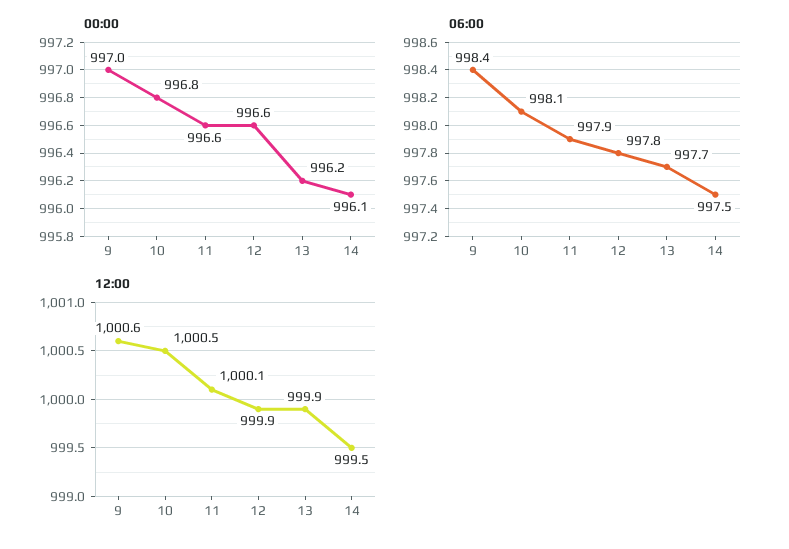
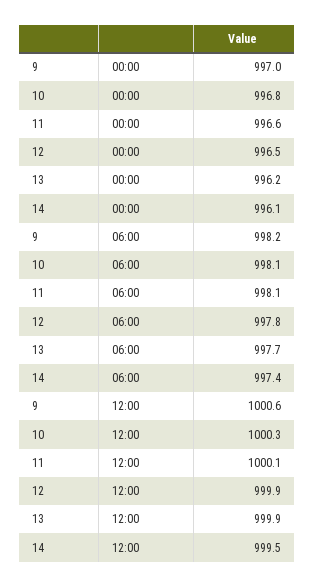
  {
    "00:00": {
      "9": 997,
      "10": 996.8,
      "11": 996.6,
-     "12": 996.6,
+     "12": 996.5,
      "13": 996.2,
      "14": 996.1
    },
    "06:00": {
-     "9": 998.4,
+     "9": 998.2,
      "10": 998.1,
-     "11": 997.9,
+     "11": 998.1,
      "12": 997.8,
      "13": 997.7,
-     "14": 997.5
+     "14": 997.4
    },
    "12:00": {
      "9": 1000.6,
-     "10": 1000.5,
+     "10": 1000.3,
      "11": 1000.1,
      "12": 999.9,
      "13": 999.9,
      "14": 999.5
    }
  }

